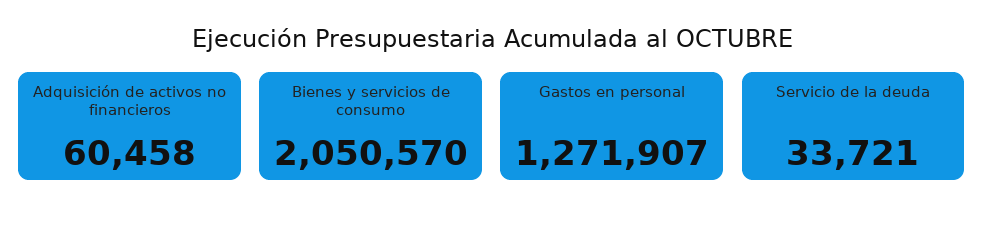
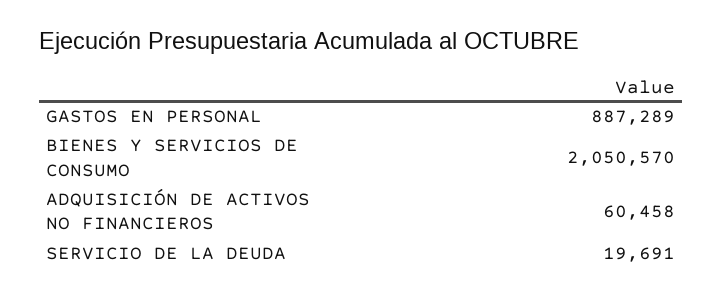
  {
    "Adquisición de activos no financieros": 60458,
    "Bienes y servicios de consumo": 2050570,
-   "Gastos en personal": 1271907,
+   "Gastos en personal": 887289,
-   "Servicio de la deuda": 33721
+   "Servicio de la deuda": 19691
  }

